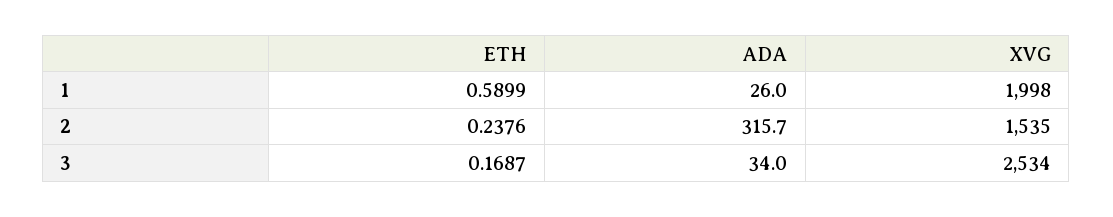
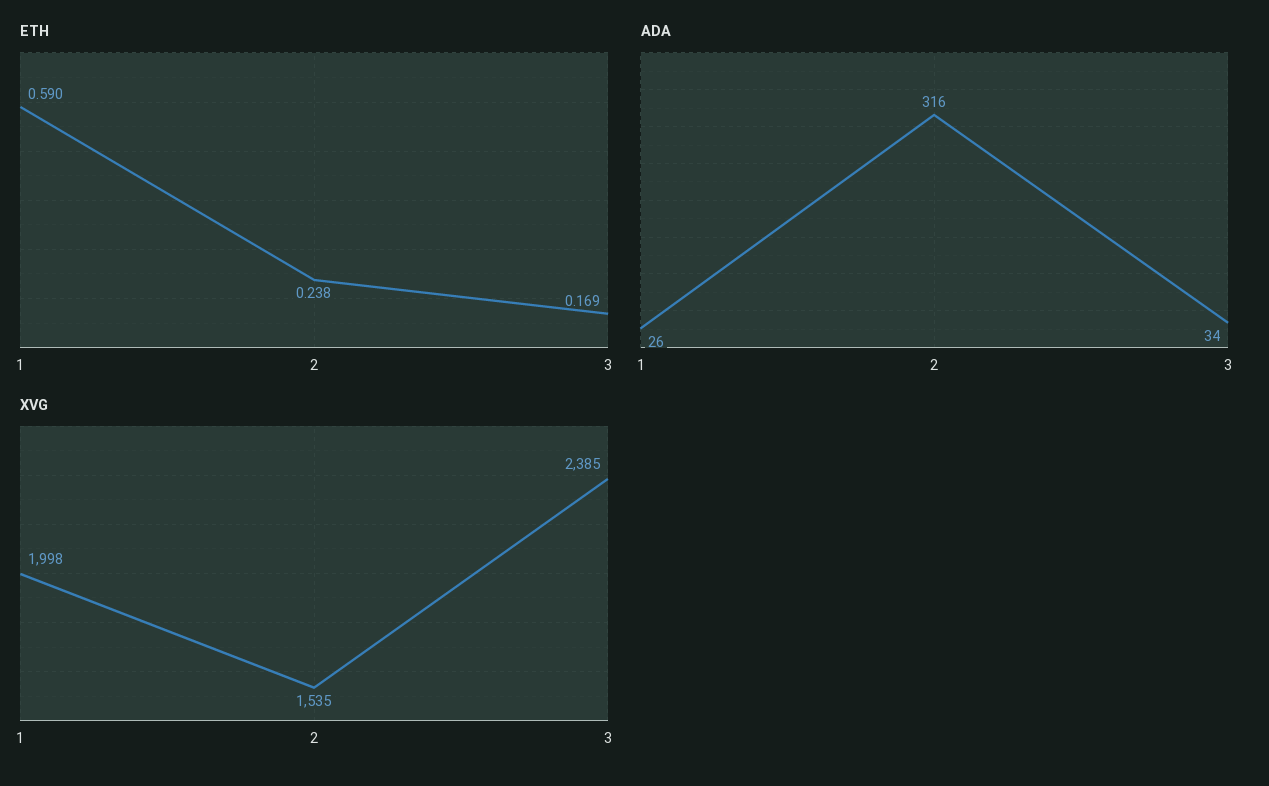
  {
    "ETH": {
      "1": 0.5899,
      "2": 0.2376,
      "3": 0.1687
    },
    "ADA": {
      "1": 26,
      "2": 315.7,
      "3": 34
    },
    "XVG": {
      "1": 1998,
      "2": 1535,
-     "3": 2534
+     "3": 2385
    }
  }

